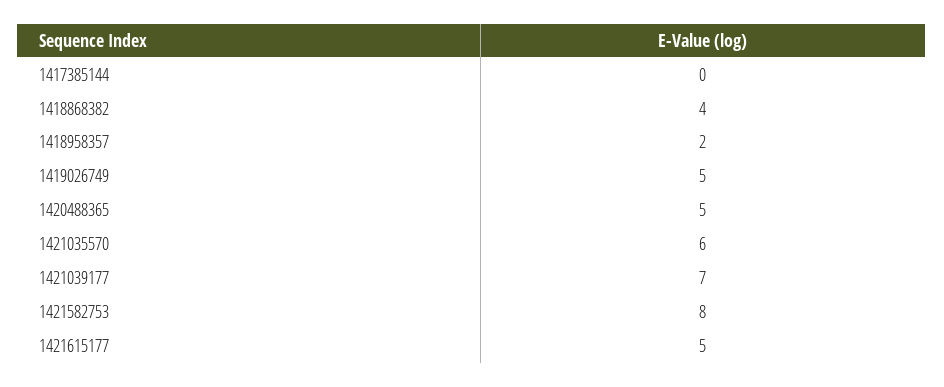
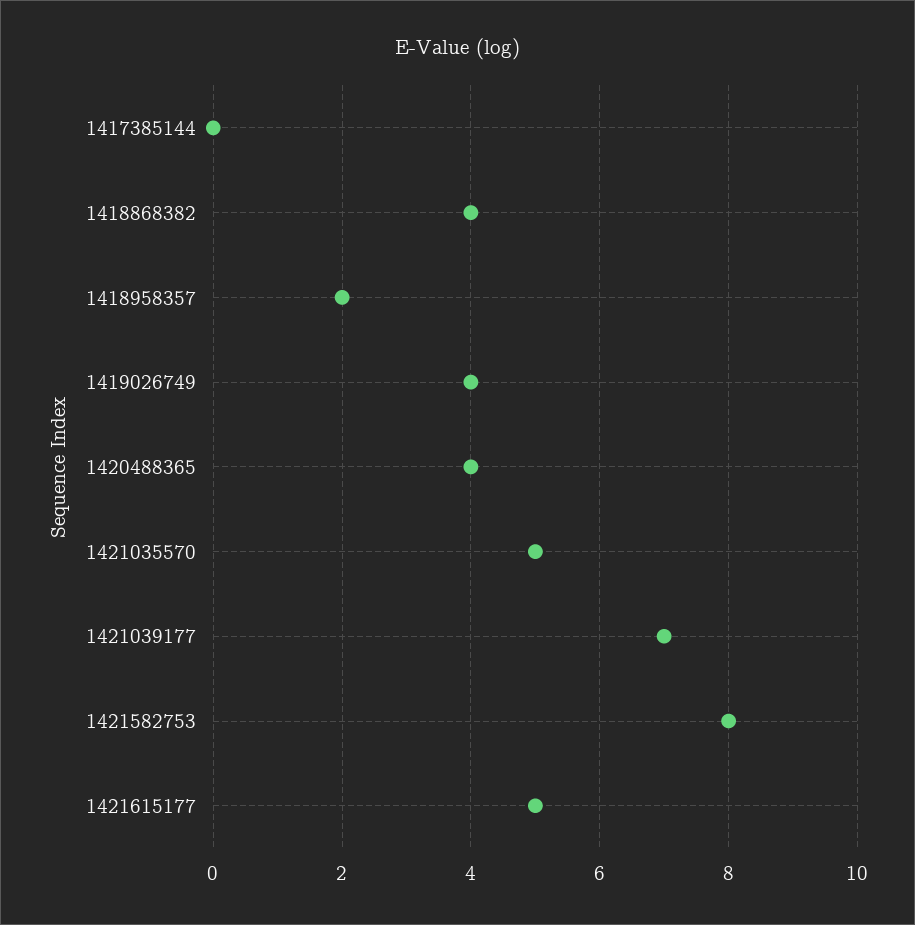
  {
    "1417385144": 0,
    "1418868382": 4,
    "1418958357": 2,
-   "1419026749": 5,
+   "1419026749": 4,
-   "1420488365": 5,
+   "1420488365": 4,
-   "1421035570": 6,
+   "1421035570": 5,
    "1421039177": 7,
    "1421582753": 8,
    "1421615177": 5
  }

